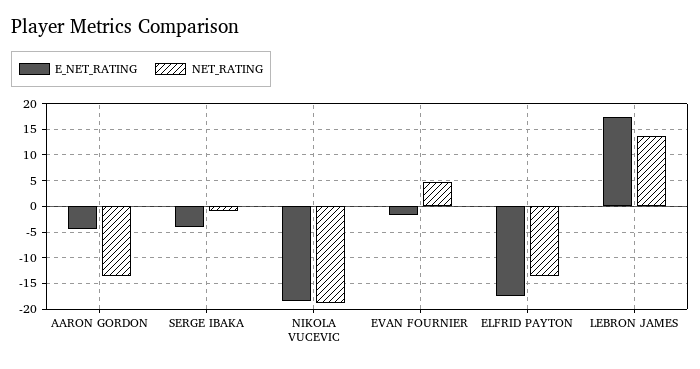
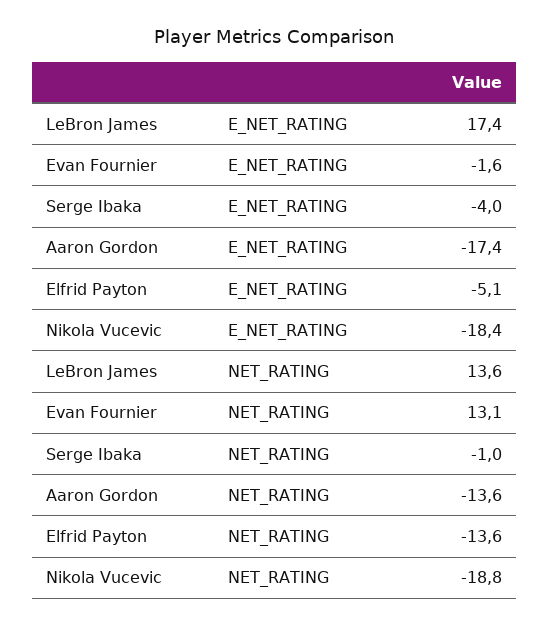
  {
    "E_NET_RATING": {
-     "AARON GORDON": -5,
+     "AARON GORDON": -17.4,
      "SERGE IBAKA": -4,
      "NIKOLA VUCEVIC": -18.4,
      "EVAN FOURNIER": -1.6,
-     "ELFRID PAYTON": -17.5,
+     "ELFRID PAYTON": -5.1,
      "LEBRON JAMES": 17.4
    },
    "NET_RATING": {
      "AARON GORDON": -13.6,
      "SERGE IBAKA": -1,
      "NIKOLA VUCEVIC": -18.8,
-     "EVAN FOURNIER": 5,
+     "EVAN FOURNIER": 13.1,
      "ELFRID PAYTON": -13.6,
      "LEBRON JAMES": 13.6
    }
  }

